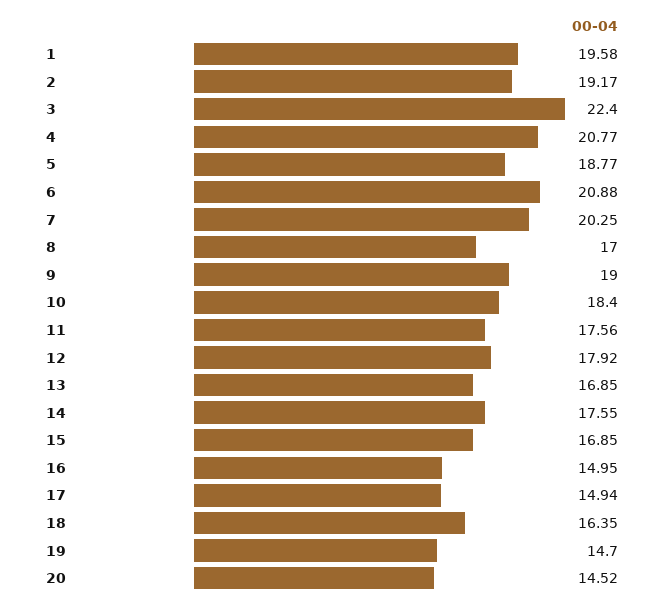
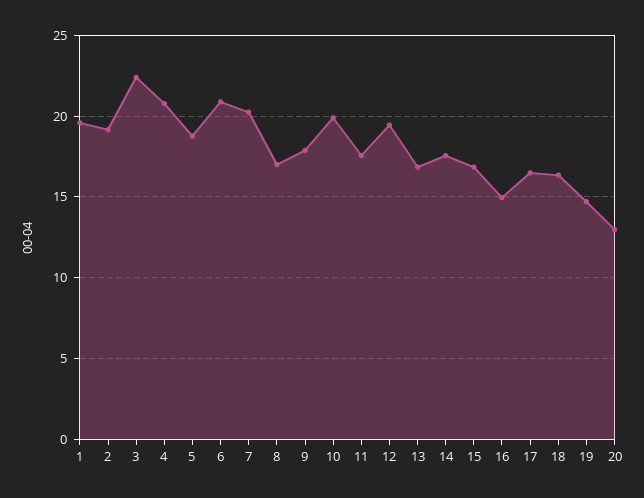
  {
    "1": 19.58,
    "2": 19.17,
    "3": 22.4,
    "4": 20.77,
    "5": 18.77,
    "6": 20.88,
    "7": 20.25,
    "8": 17,
-   "9": 19,
+   "9": 18,
-   "10": 18.4,
+   "10": 20,
    "11": 17.56,
-   "12": 17.92,
+   "12": 19.5,
    "13": 16.85,
    "14": 17.55,
    "15": 16.85,
    "16": 14.95,
-   "17": 14.94,
+   "17": 16.5,
    "18": 16.35,
    "19": 14.7,
-   "20": 14.52
+   "20": 13
  }

